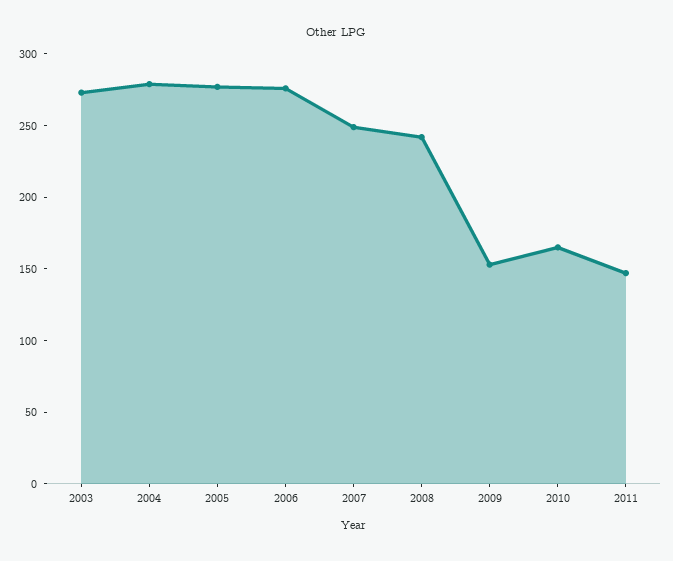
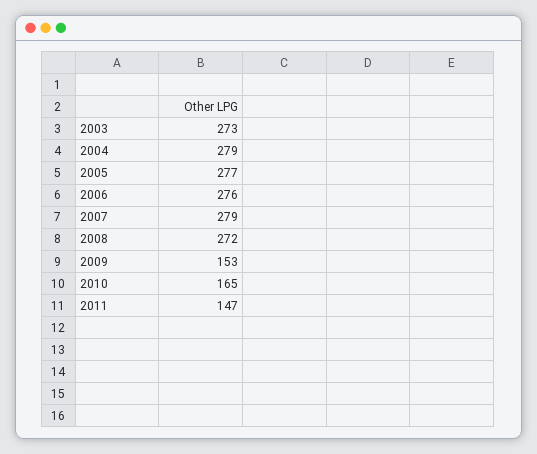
  {
    "2003": 273,
    "2004": 279,
    "2005": 277,
    "2006": 276,
-   "2007": 250,
+   "2007": 279,
-   "2008": 240,
+   "2008": 272,
    "2009": 153,
    "2010": 165,
    "2011": 147
  }

